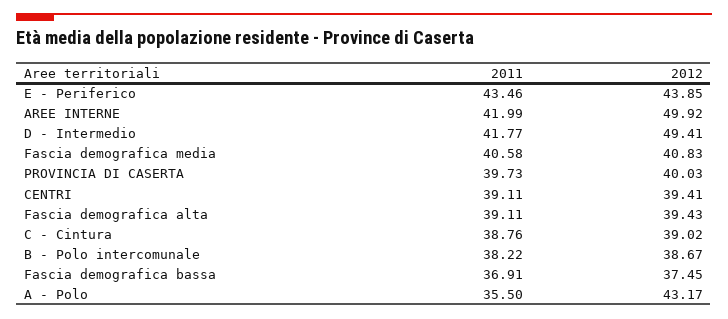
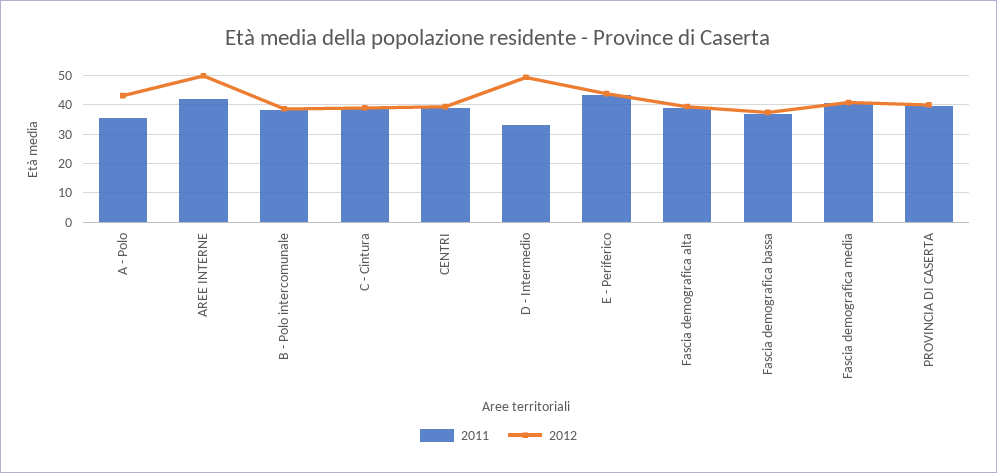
  {
    "2011": {
      "E - Periferico": 43.46,
      "AREE INTERNE": 41.99,
-     "D - Intermedio": 41.77,
+     "D - Intermedio": 32.5,
      "Fascia demografica media": 40.58,
      "PROVINCIA DI CASERTA": 39.73,
      "CENTRI": 39.11,
      "Fascia demografica alta": 39.11,
      "C - Cintura": 38.76,
      "B - Polo intercomunale": 38.22,
      "Fascia demografica bassa": 36.91,
      "A - Polo": 35.5
    },
    "2012": {
      "E - Periferico": 43.85,
      "AREE INTERNE": 49.92,
      "D - Intermedio": 49.41,
      "Fascia demografica media": 40.83,
      "PROVINCIA DI CASERTA": 40.03,
      "CENTRI": 39.41,
      "Fascia demografica alta": 39.43,
      "C - Cintura": 39.02,
      "B - Polo intercomunale": 38.67,
      "Fascia demografica bassa": 37.45,
      "A - Polo": 43.17
    }
  }

